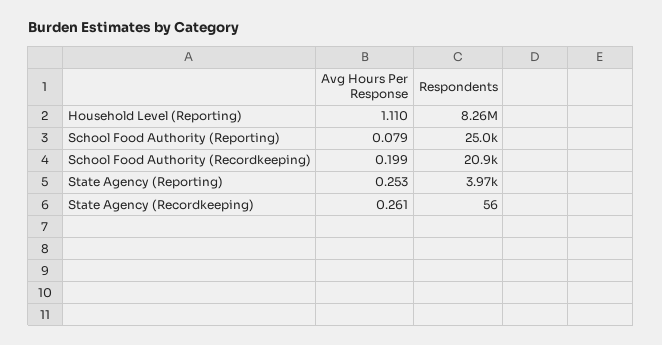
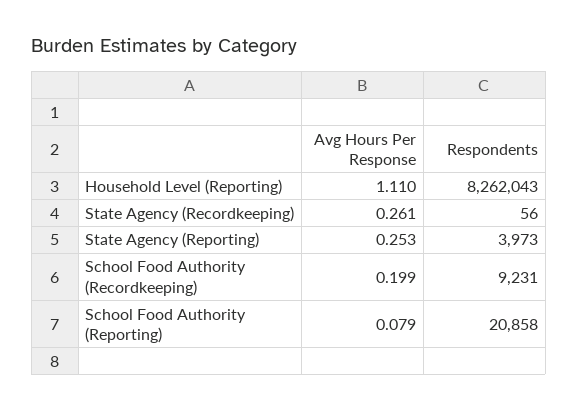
  {
    "Avg Hours Per Response": {
      "Household Level (Reporting)": 1.11,
      "School Food Authority (Reporting)": 0.079,
      "School Food Authority (Recordkeeping)": 0.199,
      "State Agency (Reporting)": 0.253,
      "State Agency (Recordkeeping)": 0.261
    },
    "Respondents": {
      "Household Level (Reporting)": 8262043,
-     "School Food Authority (Reporting)": 25000,
+     "School Food Authority (Reporting)": 20858,
-     "School Food Authority (Recordkeeping)": 20900,
+     "School Food Authority (Recordkeeping)": 9231,
      "State Agency (Reporting)": 3973,
      "State Agency (Recordkeeping)": 56
    }
  }

